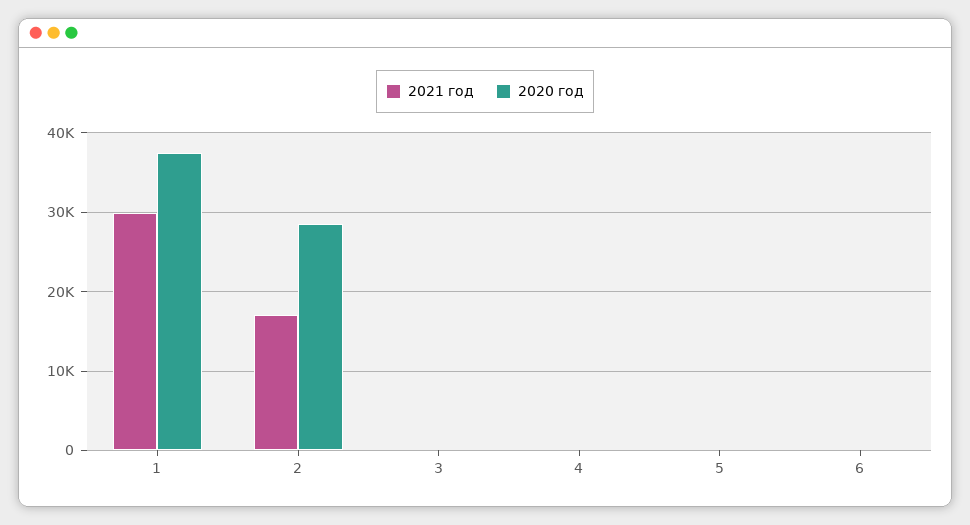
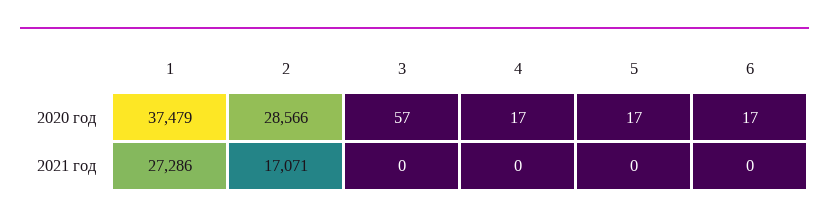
  {
    "2021 год": {
-     "1": 30000,
+     "1": 27286,
      "2": 17071,
      "3": 0,
      "4": 0,
      "5": 0,
      "6": 0
    },
    "2020 год": {
      "1": 37479,
      "2": 28566,
      "3": 57,
      "4": 17,
      "5": 17,
      "6": 17
    }
  }

